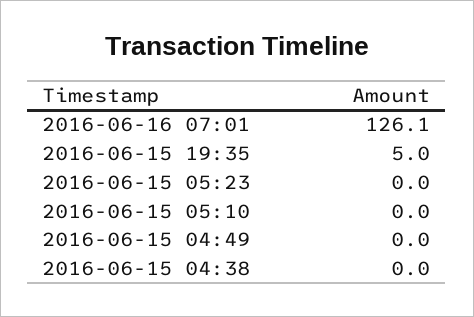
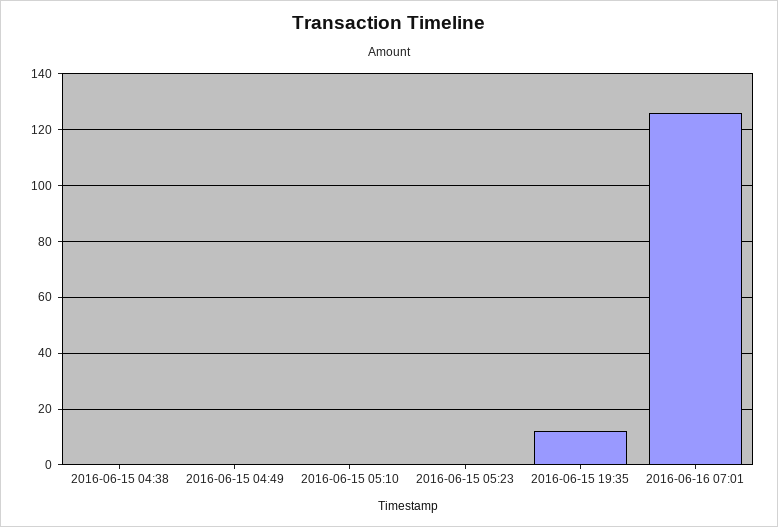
  {
    "2016-06-16 07:01": 126.1,
-   "2016-06-15 19:35": 5,
+   "2016-06-15 19:35": 12.5,
    "2016-06-15 05:23": 0,
    "2016-06-15 05:10": 0,
    "2016-06-15 04:49": 0,
    "2016-06-15 04:38": 0
  }

